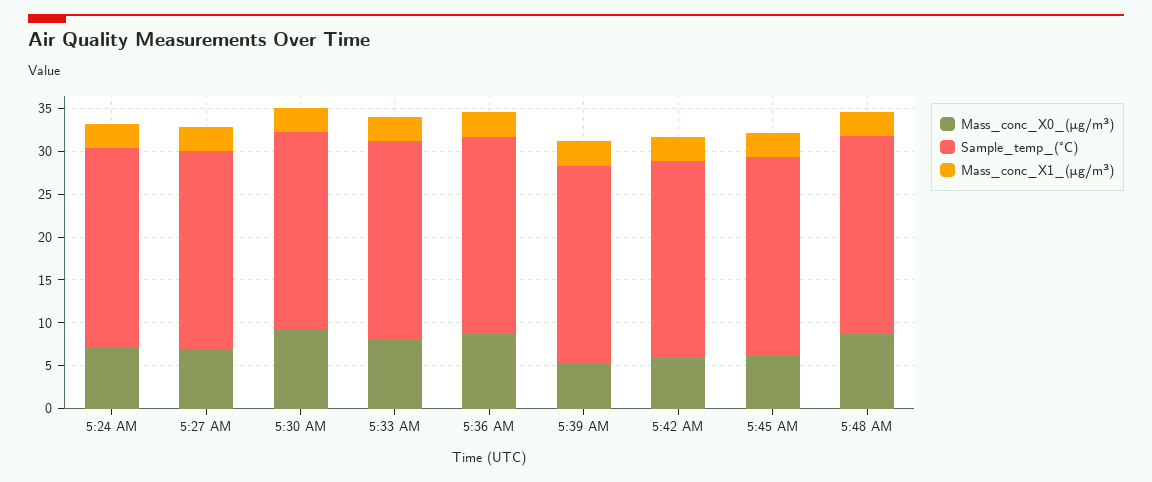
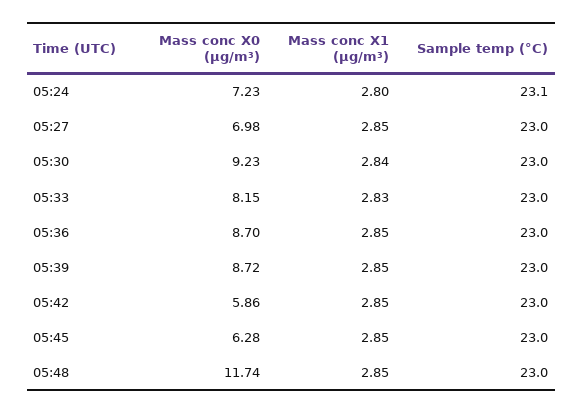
  {
    "Mass_conc_X0_(μg/m³)": {
      "5:24 AM": 7.23,
      "5:27 AM": 6.98,
      "5:30 AM": 9.23,
      "5:33 AM": 8.15,
      "5:36 AM": 8.7,
-     "5:39 AM": 5,
+     "5:39 AM": 8.72,
      "5:42 AM": 5.86,
      "5:45 AM": 6.28,
-     "5:48 AM": 9
+     "5:48 AM": 11.74
    },
    "Sample_temp_(°C)": {
      "5:24 AM": 23.1,
      "5:27 AM": 23,
      "5:30 AM": 23,
      "5:33 AM": 23,
      "5:36 AM": 23,
      "5:39 AM": 23,
      "5:42 AM": 23,
      "5:45 AM": 23,
      "5:48 AM": 23
    },
    "Mass_conc_X1_(μg/m³)": {
      "5:24 AM": 2.8,
      "5:27 AM": 2.85,
      "5:30 AM": 2.84,
      "5:33 AM": 2.83,
      "5:36 AM": 2.85,
      "5:39 AM": 2.85,
      "5:42 AM": 2.85,
      "5:45 AM": 2.85,
      "5:48 AM": 2.85
    }
  }

